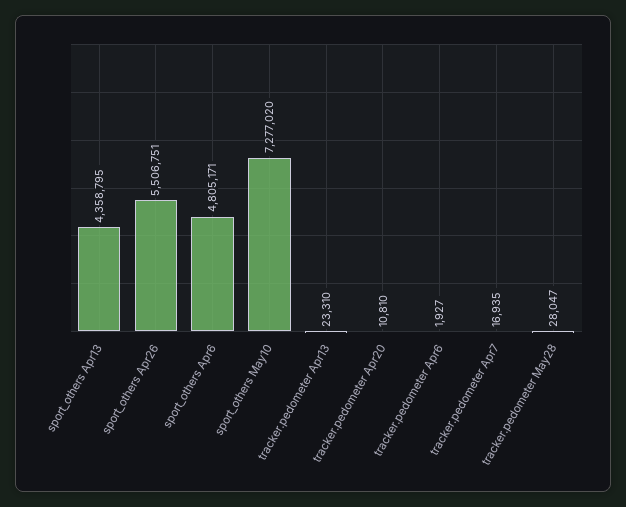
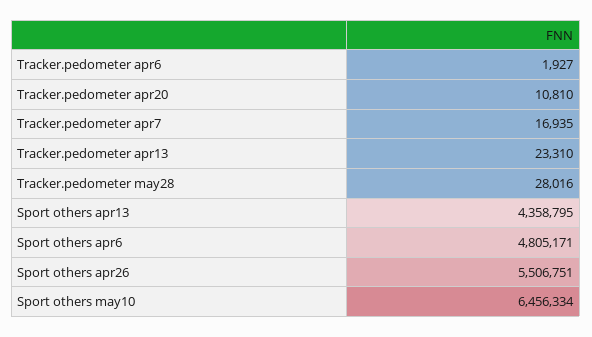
  {
    "sport_others Apr13": 4358795,
    "sport_others Apr26": 5506751,
    "sport_others Apr6": 4805171,
-   "sport_others May10": 7277020,
+   "sport_others May10": 6456334,
    "tracker.pedometer Apr13": 23310,
    "tracker.pedometer Apr20": 10810,
    "tracker.pedometer Apr6": 1927,
    "tracker.pedometer Apr7": 16935,
-   "tracker.pedometer May28": 28047
+   "tracker.pedometer May28": 28016
  }

